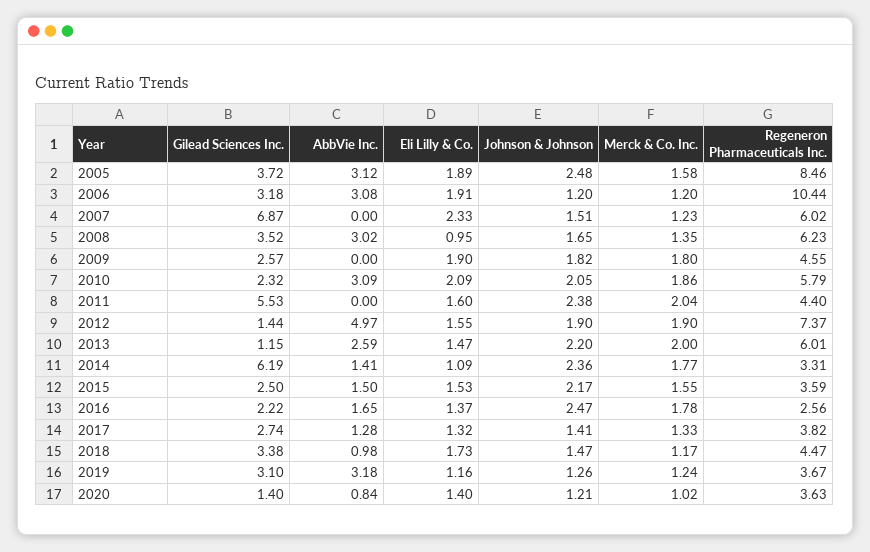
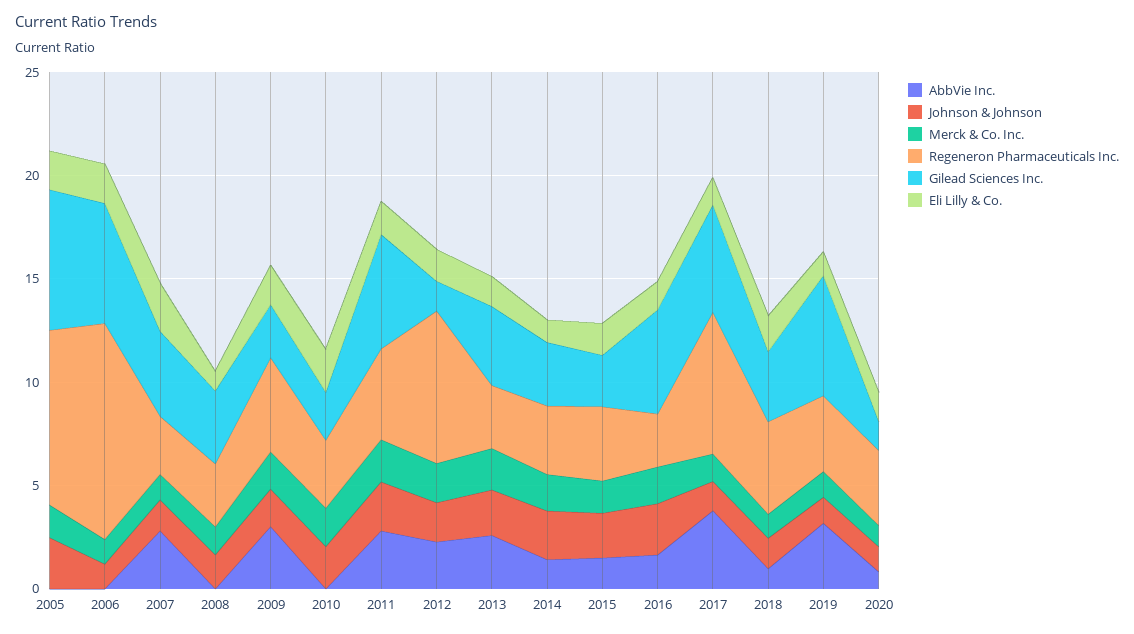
  {
    "Gilead Sciences Inc.": {
-     "2005": 3.72,
+     "2005": 7,
-     "2006": 3.18,
+     "2006": 6,
-     "2007": 6.87,
+     "2007": 4,
      "2008": 3.52,
      "2009": 2.57,
      "2010": 2.32,
      "2011": 5.53,
      "2012": 1.44,
-     "2013": 1.15,
+     "2013": 4,
-     "2014": 6.19,
+     "2014": 3,
      "2015": 2.5,
-     "2016": 2.22,
+     "2016": 5,
-     "2017": 2.74,
+     "2017": 5,
      "2018": 3.38,
-     "2019": 3.1,
+     "2019": 6,
      "2020": 1.4
    },
    "AbbVie Inc.": {
-     "2005": 3.12,
+     "2005": 0,
-     "2006": 3.08,
+     "2006": 0,
-     "2007": 0,
+     "2007": 3,
-     "2008": 3.02,
+     "2008": 0,
-     "2009": 0,
+     "2009": 3,
-     "2010": 3.09,
+     "2010": 0,
-     "2011": 0,
+     "2011": 3,
-     "2012": 4.97,
+     "2012": 2,
      "2013": 2.59,
      "2014": 1.41,
      "2015": 1.5,
      "2016": 1.65,
-     "2017": 1.28,
+     "2017": 4,
      "2018": 0.98,
      "2019": 3.18,
      "2020": 0.84
    },
    "Eli Lilly & Co.": {
      "2005": 1.89,
      "2006": 1.91,
      "2007": 2.33,
      "2008": 0.95,
      "2009": 1.9,
      "2010": 2.09,
      "2011": 1.6,
      "2012": 1.55,
      "2013": 1.47,
      "2014": 1.09,
      "2015": 1.53,
      "2016": 1.37,
      "2017": 1.32,
      "2018": 1.73,
      "2019": 1.16,
      "2020": 1.4
    },
    "Johnson & Johnson": {
      "2005": 2.48,
      "2006": 1.2,
      "2007": 1.51,
      "2008": 1.65,
      "2009": 1.82,
      "2010": 2.05,
      "2011": 2.38,
      "2012": 1.9,
      "2013": 2.2,
      "2014": 2.36,
      "2015": 2.17,
      "2016": 2.47,
      "2017": 1.41,
      "2018": 1.47,
      "2019": 1.26,
      "2020": 1.21
    },
    "Merck & Co. Inc.": {
      "2005": 1.58,
      "2006": 1.2,
      "2007": 1.23,
      "2008": 1.35,
      "2009": 1.8,
      "2010": 1.86,
      "2011": 2.04,
      "2012": 1.9,
      "2013": 2,
      "2014": 1.77,
      "2015": 1.55,
      "2016": 1.78,
      "2017": 1.33,
      "2018": 1.17,
      "2019": 1.24,
      "2020": 1.02
    },
    "Regeneron Pharmaceuticals Inc.": {
      "2005": 8.46,
      "2006": 10.44,
-     "2007": 6.02,
+     "2007": 3,
-     "2008": 6.23,
+     "2008": 3,
      "2009": 4.55,
-     "2010": 5.79,
+     "2010": 3,
      "2011": 4.4,
      "2012": 7.37,
-     "2013": 6.01,
+     "2013": 3,
      "2014": 3.31,
      "2015": 3.59,
      "2016": 2.56,
-     "2017": 3.82,
+     "2017": 7,
      "2018": 4.47,
      "2019": 3.67,
      "2020": 3.63
    }
  }

